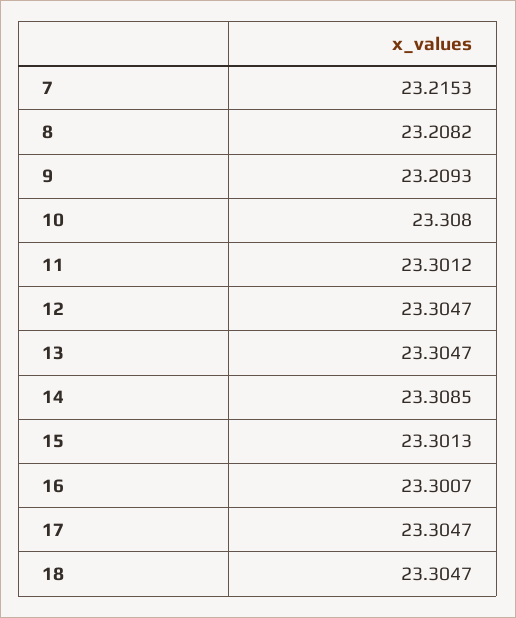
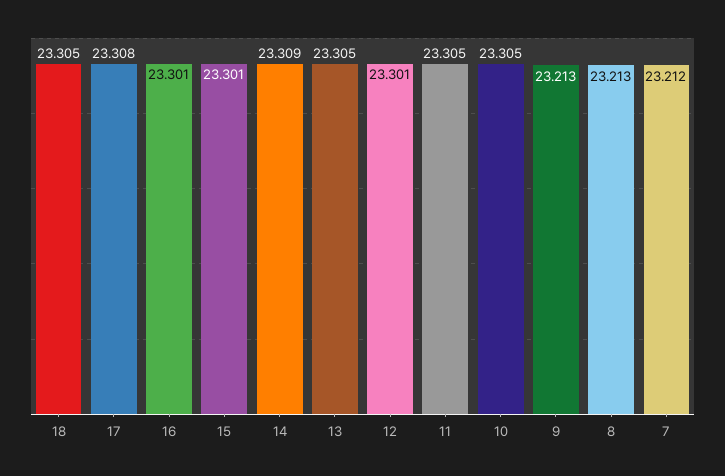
  {
-   "7": 23.2153,
+   "7": 23.212,
-   "8": 23.2082,
+   "8": 23.213,
-   "9": 23.2093,
+   "9": 23.213,
-   "10": 23.308,
+   "10": 23.305,
-   "11": 23.3012,
+   "11": 23.305,
-   "12": 23.3047,
+   "12": 23.301,
    "13": 23.3047,
    "14": 23.3085,
    "15": 23.3013,
    "16": 23.3007,
-   "17": 23.3047,
+   "17": 23.308,
    "18": 23.3047
  }

